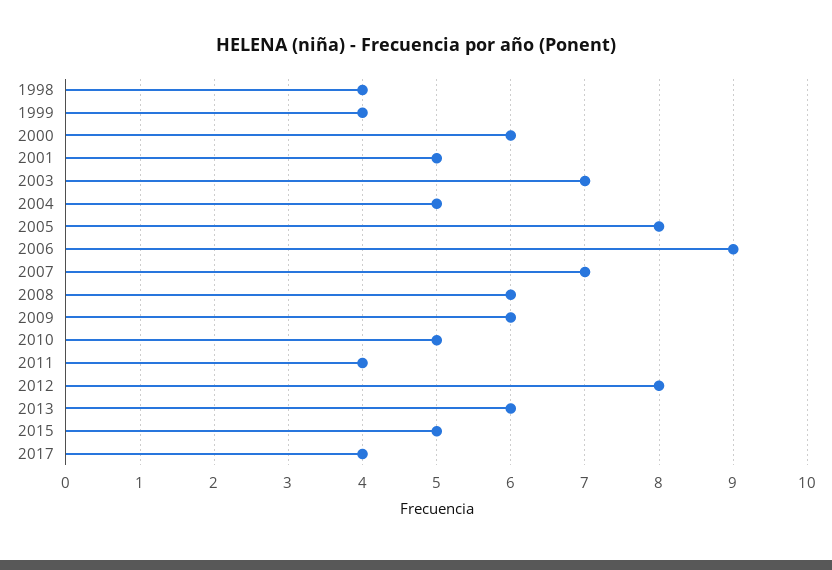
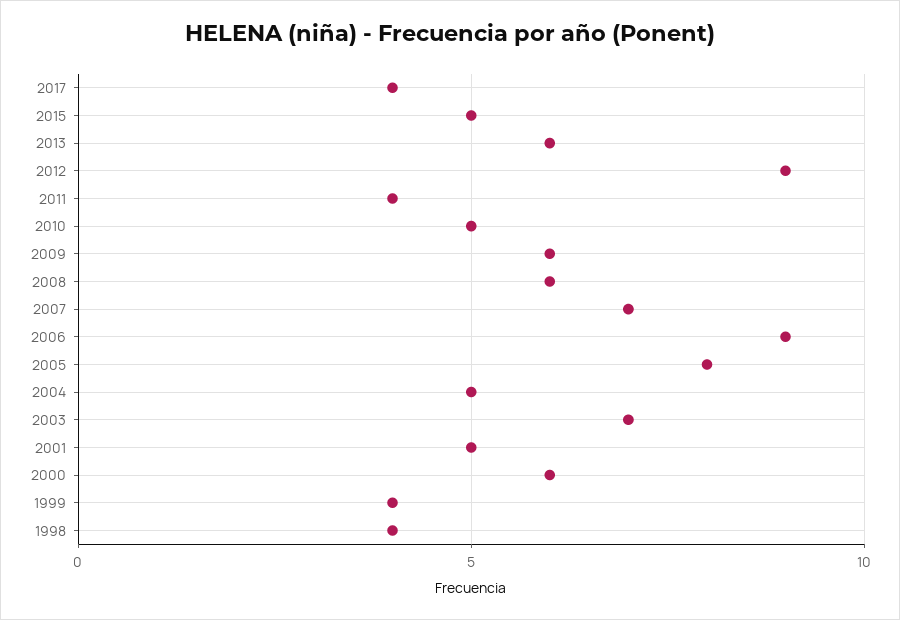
  {
    "1998": 4,
    "1999": 4,
    "2000": 6,
    "2001": 5,
    "2003": 7,
    "2004": 5,
    "2005": 8,
    "2006": 9,
    "2007": 7,
    "2008": 6,
    "2009": 6,
    "2010": 5,
    "2011": 4,
-   "2012": 8,
+   "2012": 9,
    "2013": 6,
    "2015": 5,
    "2017": 4
  }

